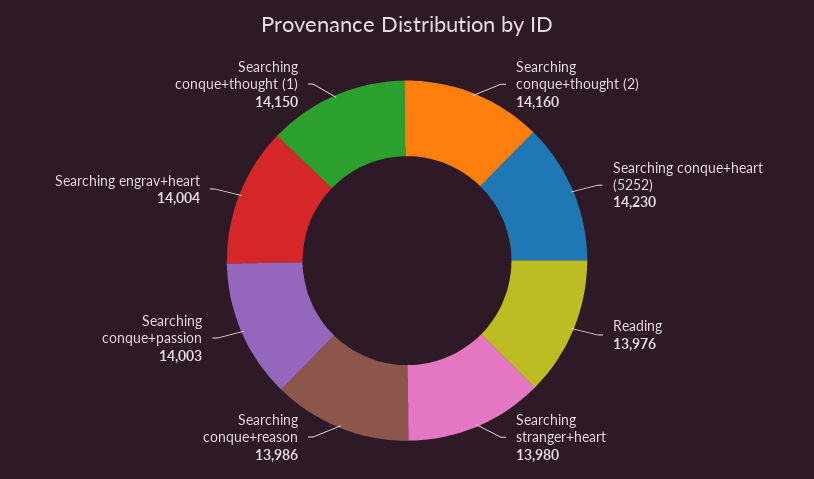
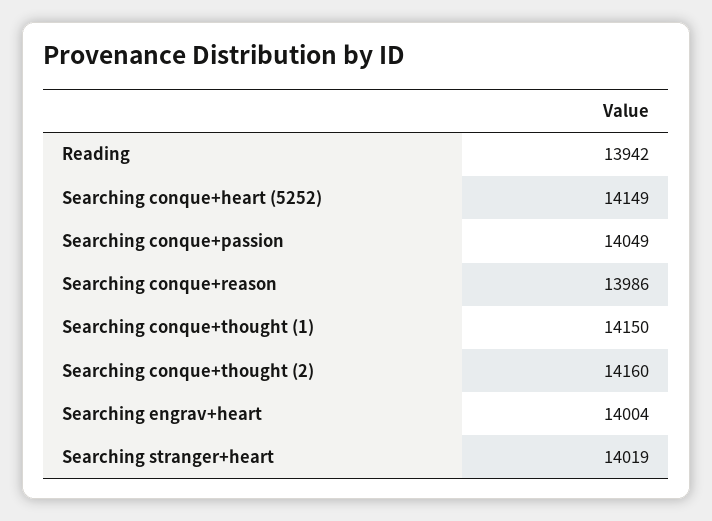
  {
    "Searching conque+thought (2)": 14160,
-   "Searching conque+heart (5252)": 14230,
+   "Searching conque+heart (5252)": 14149,
-   "Reading": 13976,
+   "Reading": 13942,
-   "Searching stranger+heart": 13980,
+   "Searching stranger+heart": 14019,
    "Searching conque+reason": 13986,
-   "Searching conque+passion": 14003,
+   "Searching conque+passion": 14049,
    "Searching engrav+heart": 14004,
    "Searching conque+thought (1)": 14150
  }

